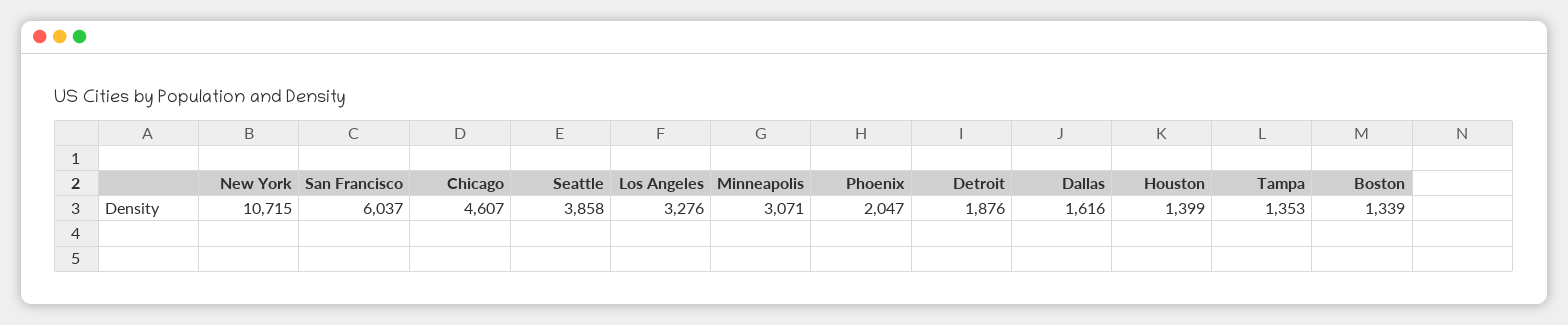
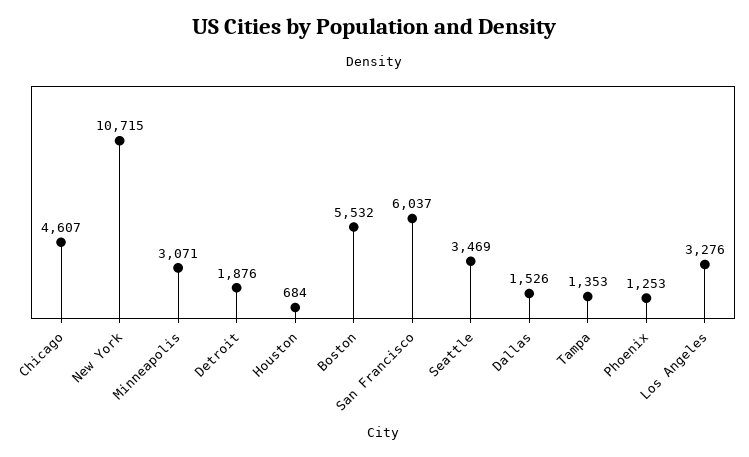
  {
    "New York": 10715,
    "San Francisco": 6037,
    "Chicago": 4607,
-   "Seattle": 3858,
+   "Seattle": 3469,
    "Los Angeles": 3276,
    "Minneapolis": 3071,
-   "Phoenix": 2047,
+   "Phoenix": 1253,
    "Detroit": 1876,
-   "Dallas": 1616,
+   "Dallas": 1526,
-   "Houston": 1399,
+   "Houston": 684,
    "Tampa": 1353,
-   "Boston": 1339
+   "Boston": 5532
  }

